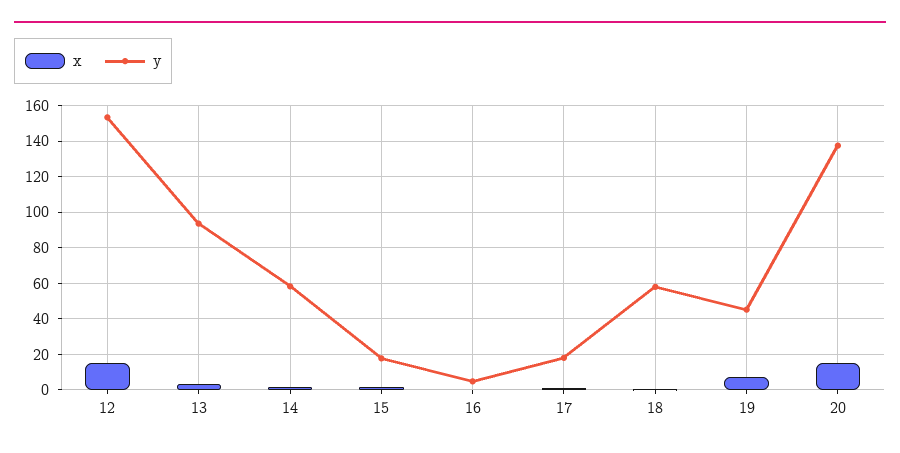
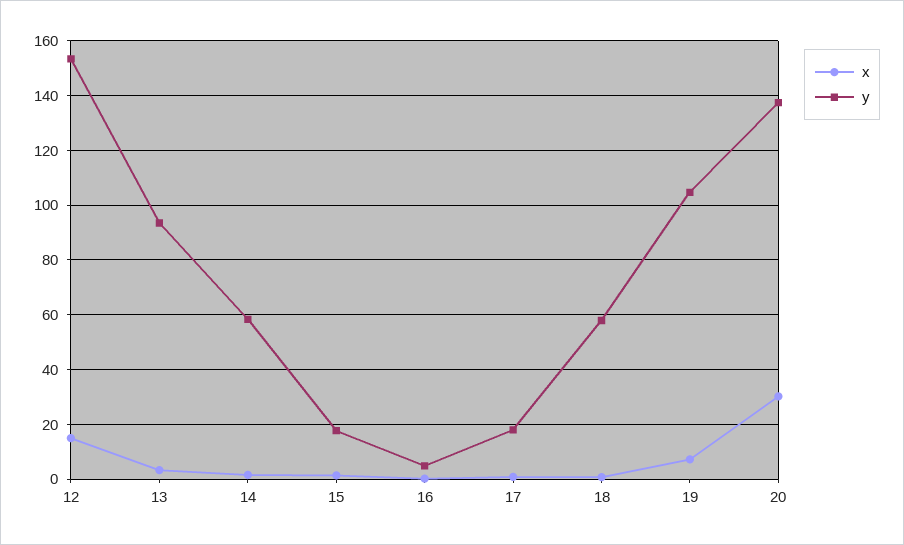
  {
    "x": {
      "12": 15,
      "13": 2.5,
      "14": 2.5,
      "15": 2.5,
      "16": 0,
      "17": 0,
      "18": 0,
      "19": 7.5,
-     "20": 15
+     "20": 30
    },
    "y": {
      "12": 152.5,
      "13": 92.5,
      "14": 57.5,
      "15": 17.5,
      "16": 5,
      "17": 17.5,
      "18": 57.5,
-     "19": 45,
+     "19": 105,
      "20": 137.5
    }
  }

